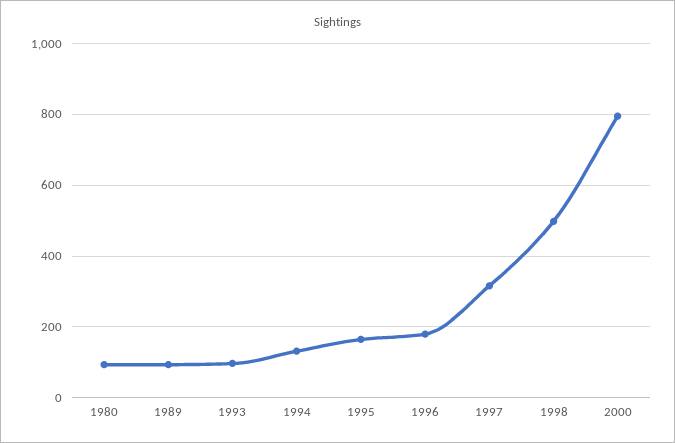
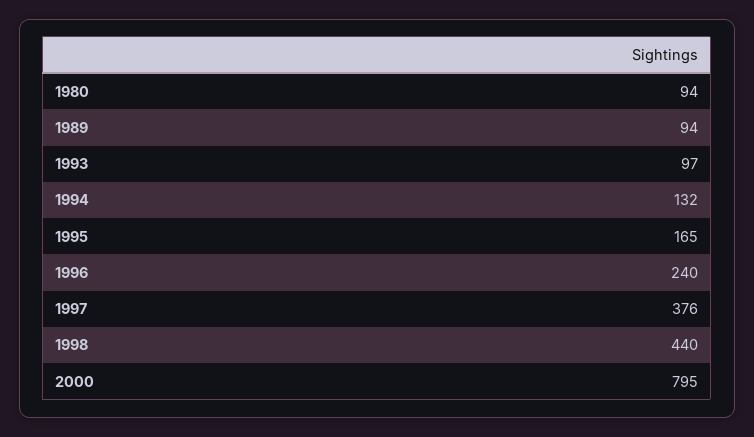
  {
    "1980": 94,
    "1989": 94,
    "1993": 97,
    "1994": 132,
    "1995": 165,
-   "1996": 180,
+   "1996": 240,
-   "1997": 320,
+   "1997": 376,
-   "1998": 500,
+   "1998": 440,
    "2000": 795
  }

